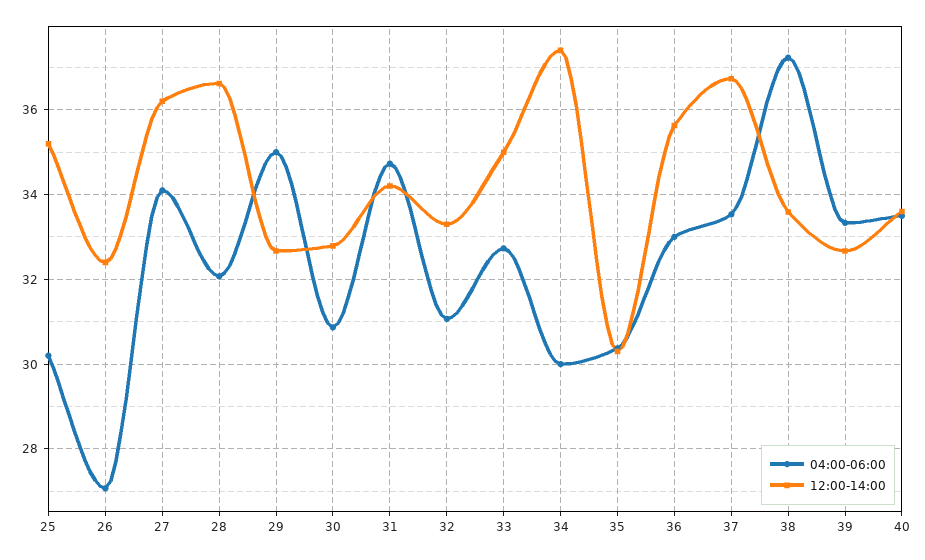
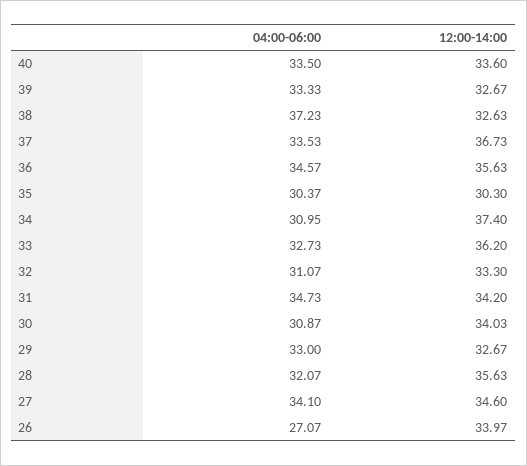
  {
    "04:00-06:00": {
-     "25": 30.2,
      "26": 27.07,
      "27": 34.1,
      "28": 32.07,
-     "29": 35,
+     "29": 33,
      "30": 30.87,
      "31": 34.73,
      "32": 31.07,
      "33": 32.73,
-     "34": 30,
+     "34": 30.95,
      "35": 30.37,
-     "36": 33,
+     "36": 34.57,
      "37": 33.53,
      "38": 37.23,
      "39": 33.33,
      "40": 33.5
    },
    "12:00-14:00": {
-     "25": 35.2,
-     "26": 32.4,
+     "26": 33.97,
-     "27": 36.2,
+     "27": 34.6,
-     "28": 36.6,
+     "28": 35.63,
      "29": 32.67,
-     "30": 32.8,
+     "30": 34.03,
      "31": 34.2,
      "32": 33.3,
-     "33": 35,
+     "33": 36.2,
      "34": 37.4,
      "35": 30.3,
      "36": 35.63,
      "37": 36.73,
-     "38": 33.6,
+     "38": 32.63,
      "39": 32.67,
      "40": 33.6
    }
  }

